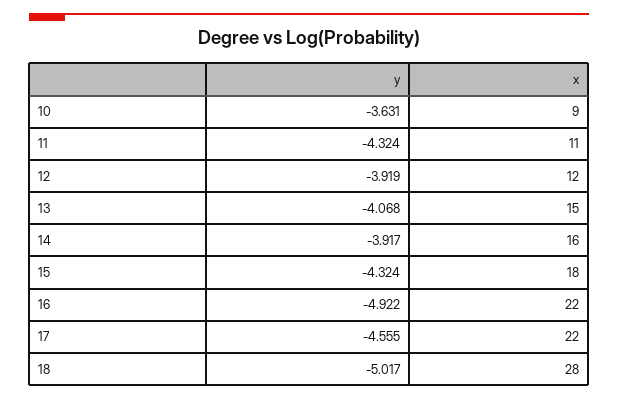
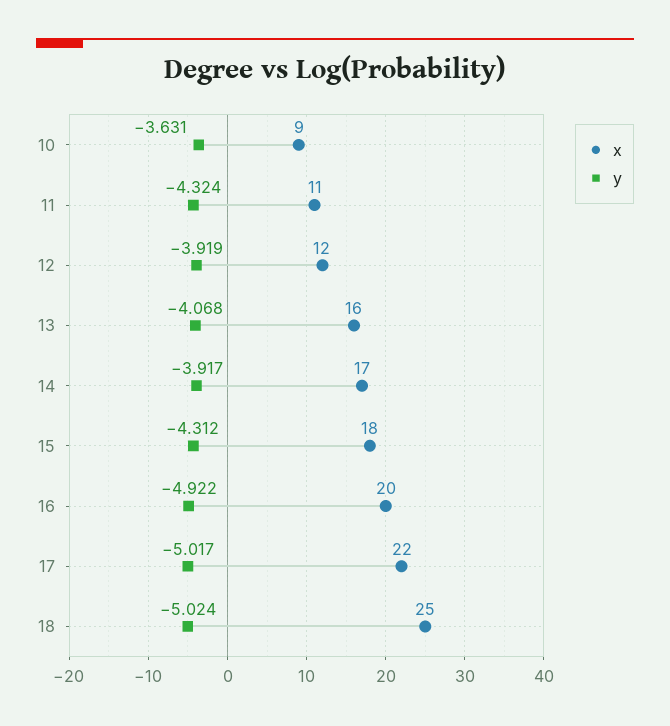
  {
    "y": {
      "10": -3.631,
      "11": -4.324,
      "12": -3.919,
      "13": -4.068,
      "14": -3.917,
-     "15": -4.324,
+     "15": -4.312,
      "16": -4.922,
-     "17": -4.555,
+     "17": -5.017,
-     "18": -5.017
+     "18": -5.024
    },
    "x": {
      "10": 9,
      "11": 11,
      "12": 12,
-     "13": 15,
+     "13": 16,
-     "14": 16,
+     "14": 17,
      "15": 18,
-     "16": 22,
+     "16": 20,
      "17": 22,
-     "18": 28
+     "18": 25
    }
  }

